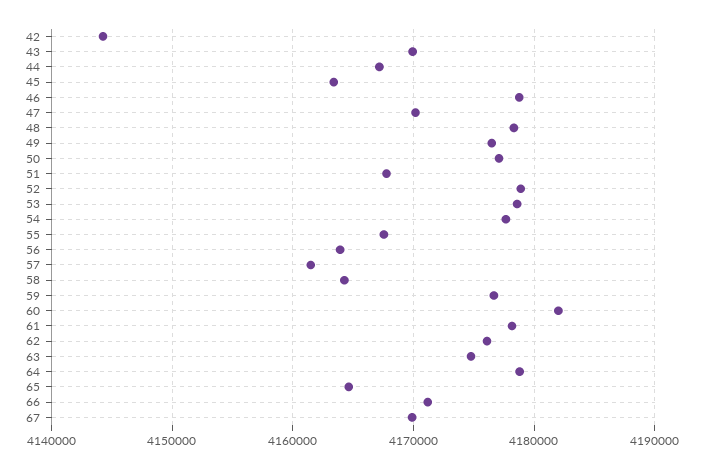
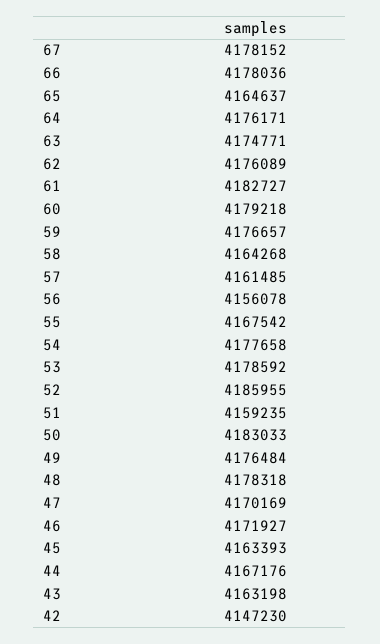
  {
-   "42": 4144000,
+   "42": 4147230,
-   "43": 4170000,
+   "43": 4163198,
    "44": 4167176,
    "45": 4163393,
-   "46": 4179000,
+   "46": 4171927,
    "47": 4170169,
    "48": 4178318,
    "49": 4176484,
-   "50": 4177000,
+   "50": 4183033,
-   "51": 4168000,
+   "51": 4159235,
-   "52": 4179000,
+   "52": 4185955,
    "53": 4178592,
    "54": 4177658,
    "55": 4167542,
-   "56": 4164000,
+   "56": 4156078,
    "57": 4161485,
    "58": 4164268,
    "59": 4176657,
-   "60": 4182000,
+   "60": 4179218,
-   "61": 4178000,
+   "61": 4182727,
    "62": 4176089,
    "63": 4174771,
-   "64": 4179000,
+   "64": 4176171,
    "65": 4164637,
-   "66": 4171000,
+   "66": 4178036,
-   "67": 4170000
+   "67": 4178152
  }

